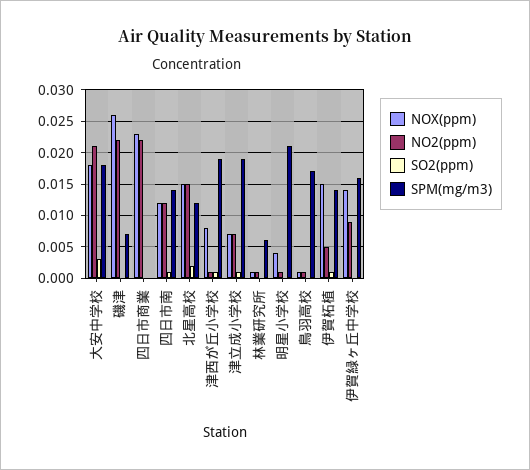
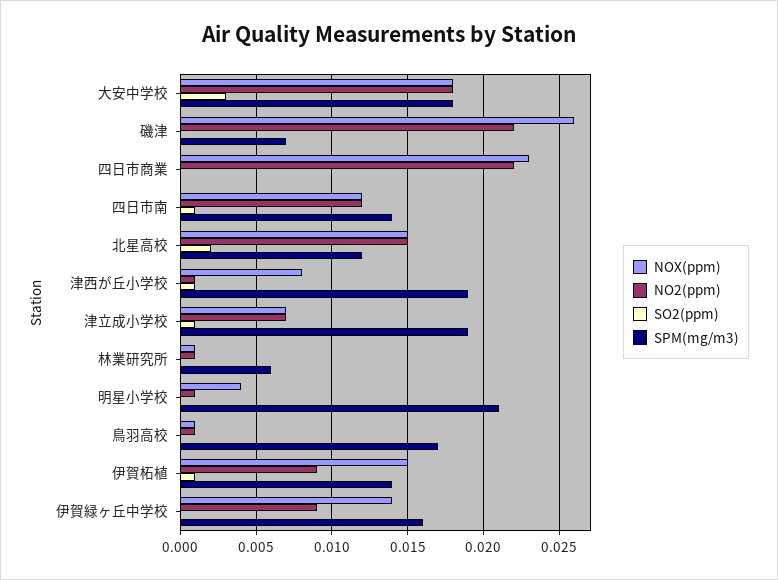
  {
    "NOX(ppm)": {
      "大安中学校": 0.018,
      "磯津": 0.026,
      "四日市商業": 0.023,
      "四日市南": 0.012,
      "北星高校": 0.015,
      "津西が丘小学校": 0.008,
      "津立成小学校": 0.007,
      "林業研究所": 0.001,
      "明星小学校": 0.004,
      "鳥羽高校": 0.001,
      "伊賀柘植": 0.015,
      "伊賀緑ヶ丘中学校": 0.014
    },
    "NO2(ppm)": {
-     "大安中学校": 0.021,
+     "大安中学校": 0.018,
      "磯津": 0.022,
      "四日市商業": 0.022,
      "四日市南": 0.012,
      "北星高校": 0.015,
      "津西が丘小学校": 0.001,
      "津立成小学校": 0.007,
      "林業研究所": 0.001,
      "明星小学校": 0.001,
      "鳥羽高校": 0.001,
-     "伊賀柘植": 0.005,
+     "伊賀柘植": 0.009,
      "伊賀緑ヶ丘中学校": 0.009
    },
    "SO2(ppm)": {
      "大安中学校": 0.003,
      "磯津": 0,
      "四日市商業": 0,
      "四日市南": 0.001,
      "北星高校": 0.002,
      "津西が丘小学校": 0.001,
      "津立成小学校": 0.001,
      "林業研究所": 0,
      "明星小学校": 0,
      "鳥羽高校": 0,
      "伊賀柘植": 0.001,
      "伊賀緑ヶ丘中学校": 0
    },
    "SPM(mg/m3)": {
      "大安中学校": 0.018,
      "磯津": 0.007,
      "四日市商業": 0,
      "四日市南": 0.014,
      "北星高校": 0.012,
      "津西が丘小学校": 0.019,
      "津立成小学校": 0.019,
      "林業研究所": 0.006,
      "明星小学校": 0.021,
      "鳥羽高校": 0.017,
      "伊賀柘植": 0.014,
      "伊賀緑ヶ丘中学校": 0.016
    }
  }

